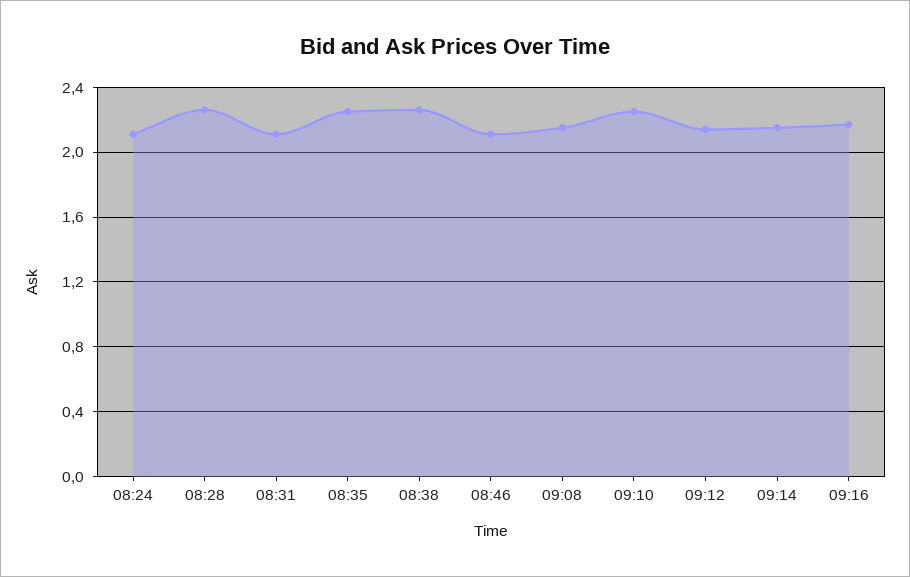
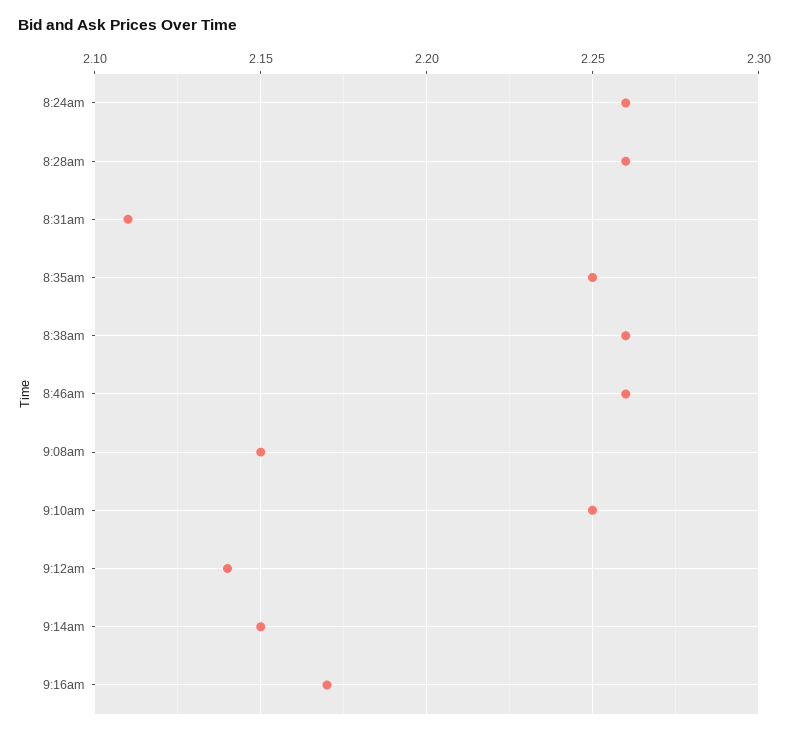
  {
-   "08:24": 2.1,
+   "08:24": 2.26,
    "08:28": 2.26,
    "08:31": 2.11,
    "08:35": 2.25,
    "08:38": 2.26,
-   "08:46": 2.1,
+   "08:46": 2.26,
    "09:08": 2.15,
    "09:10": 2.25,
    "09:12": 2.14,
    "09:14": 2.15,
    "09:16": 2.17
  }

